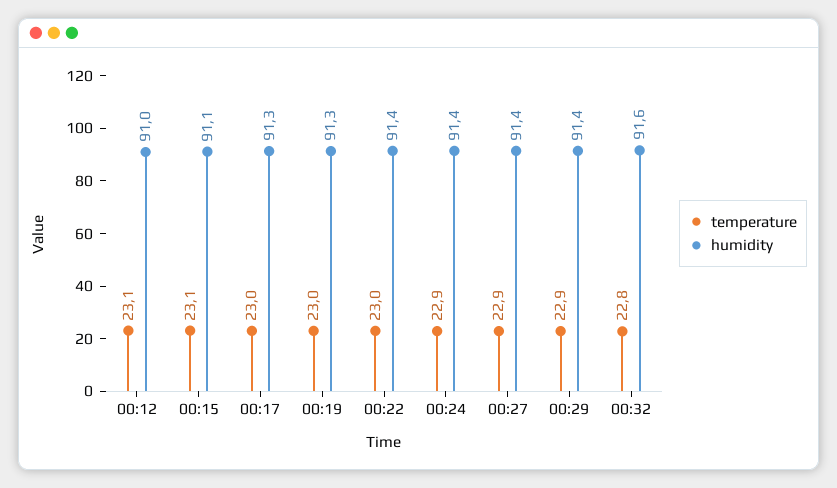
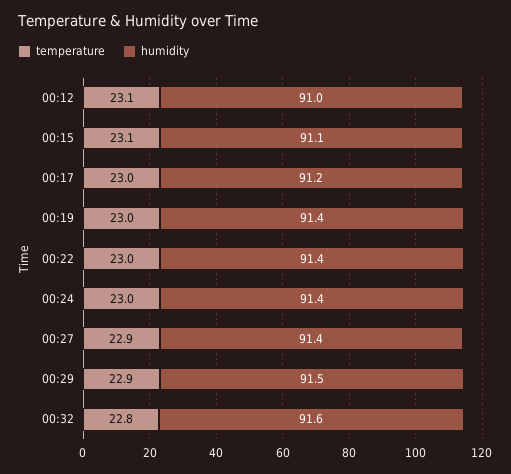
  {
    "temperature": {
      "00:12": 23.1,
      "00:15": 23.1,
      "00:17": 23,
      "00:19": 23,
      "00:22": 23,
-     "00:24": 22.9,
+     "00:24": 23,
      "00:27": 22.9,
      "00:29": 22.9,
      "00:32": 22.8
    },
    "humidity": {
      "00:12": 91,
      "00:15": 91.1,
-     "00:17": 91.3,
+     "00:17": 91.2,
-     "00:19": 91.3,
+     "00:19": 91.4,
      "00:22": 91.4,
      "00:24": 91.4,
      "00:27": 91.4,
-     "00:29": 91.4,
+     "00:29": 91.5,
      "00:32": 91.6
    }
  }

